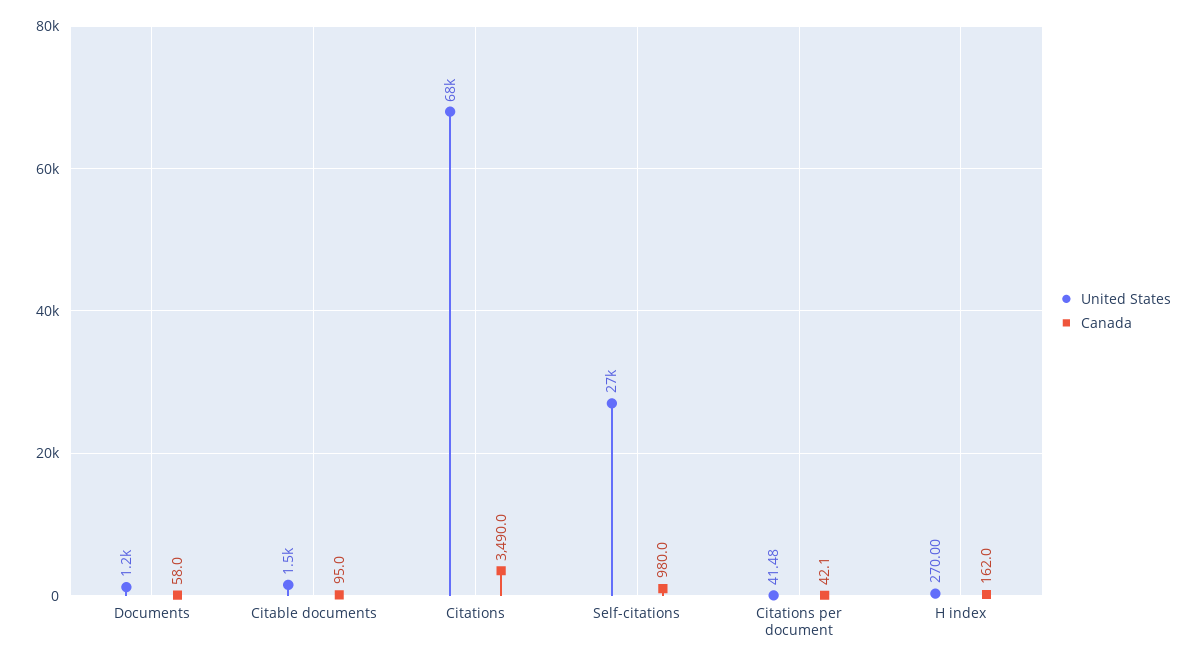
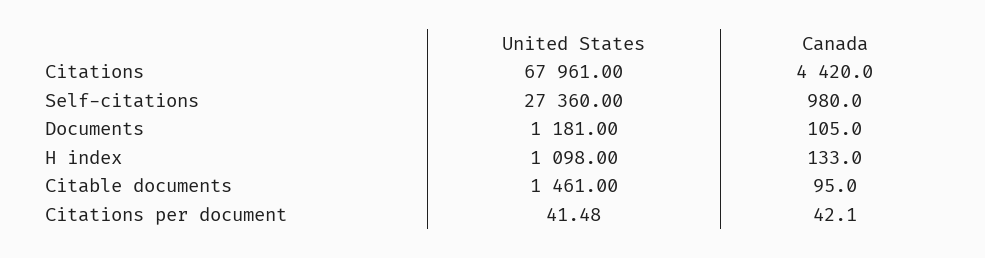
  {
    "United States": {
      "Documents": 1181,
      "Citable documents": 1461,
      "Citations": 67961,
      "Self-citations": 27360,
      "Citations per document": 41.48,
-     "H index": 270
+     "H index": 1098
    },
    "Canada": {
-     "Documents": 58,
+     "Documents": 105,
      "Citable documents": 95,
-     "Citations": 3490,
+     "Citations": 4420,
      "Self-citations": 980,
      "Citations per document": 42.1,
-     "H index": 162
+     "H index": 133
    }
  }

